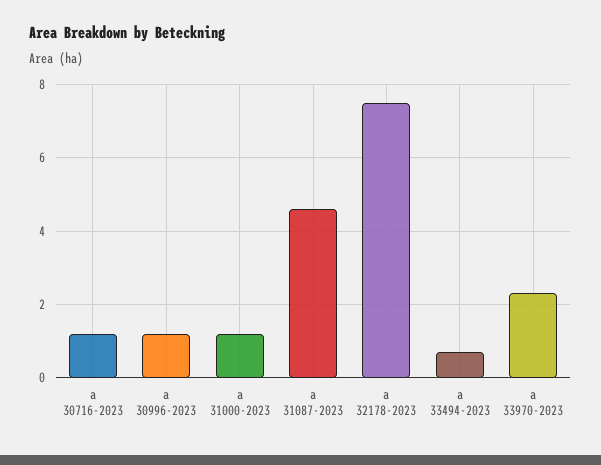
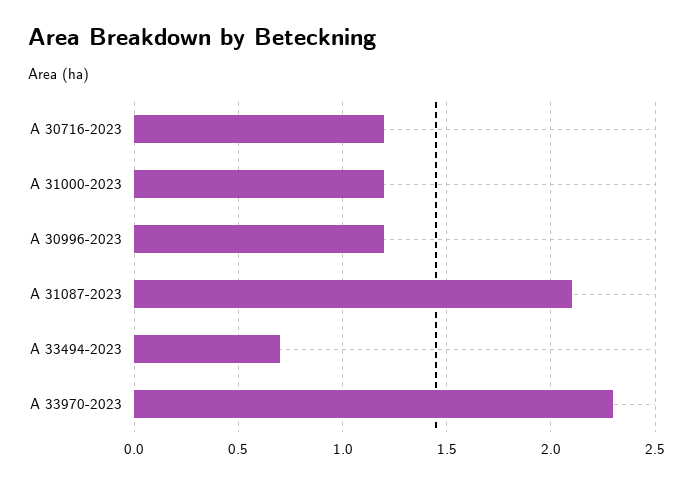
  {
    "a 30716-2023": 1.2,
    "a 30996-2023": 1.2,
    "a 31000-2023": 1.2,
-   "a 31087-2023": 4.5,
+   "a 31087-2023": 2.1,
-   "a 32178-2023": 7.5,
    "a 33494-2023": 0.7,
    "a 33970-2023": 2.3
  }

